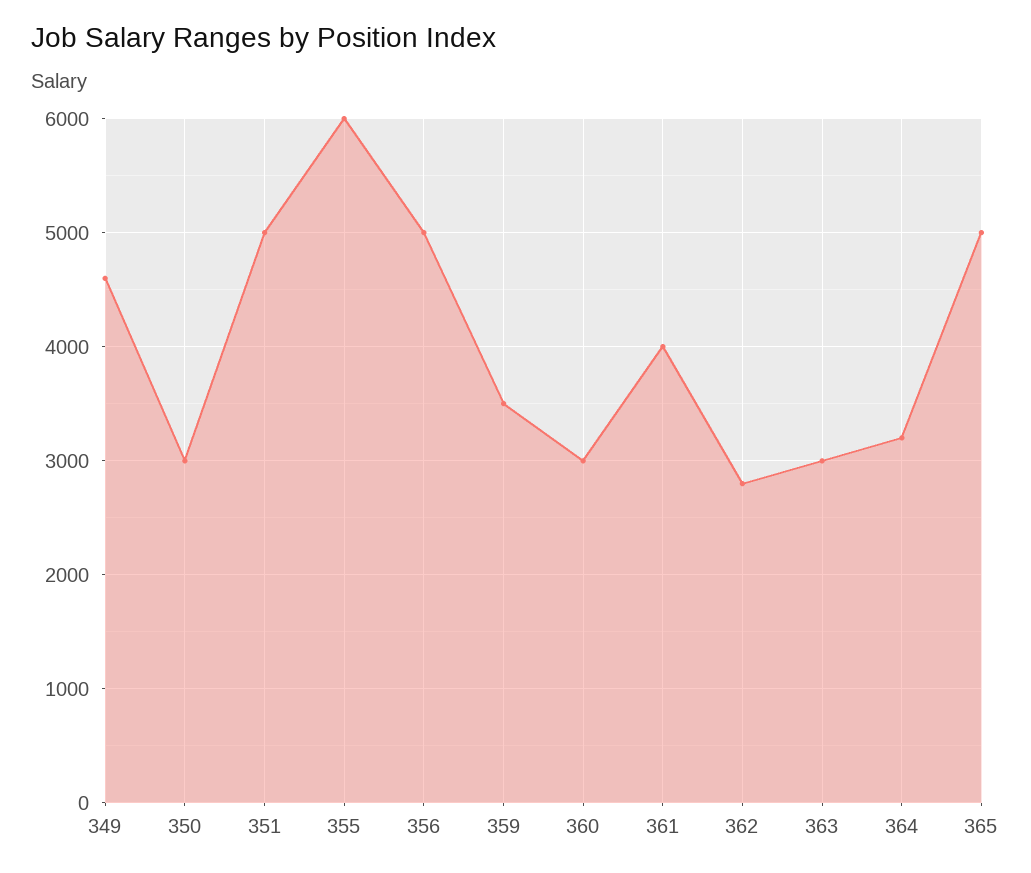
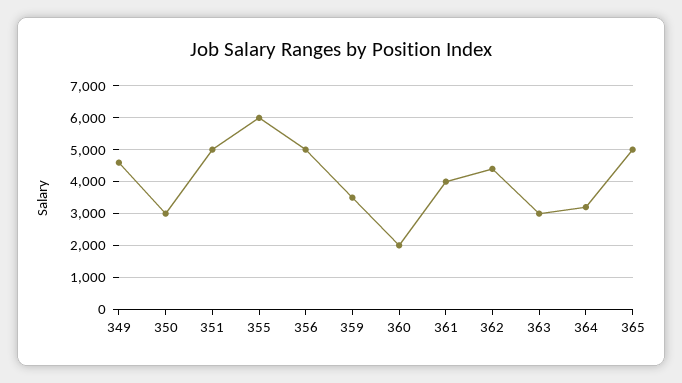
  {
    "349": 4600,
    "350": 3000,
    "351": 5000,
    "355": 6000,
    "356": 5000,
    "359": 3500,
-   "360": 3000,
+   "360": 2000,
    "361": 4000,
-   "362": 2800,
+   "362": 4400,
    "363": 3000,
    "364": 3200,
    "365": 5000
  }

